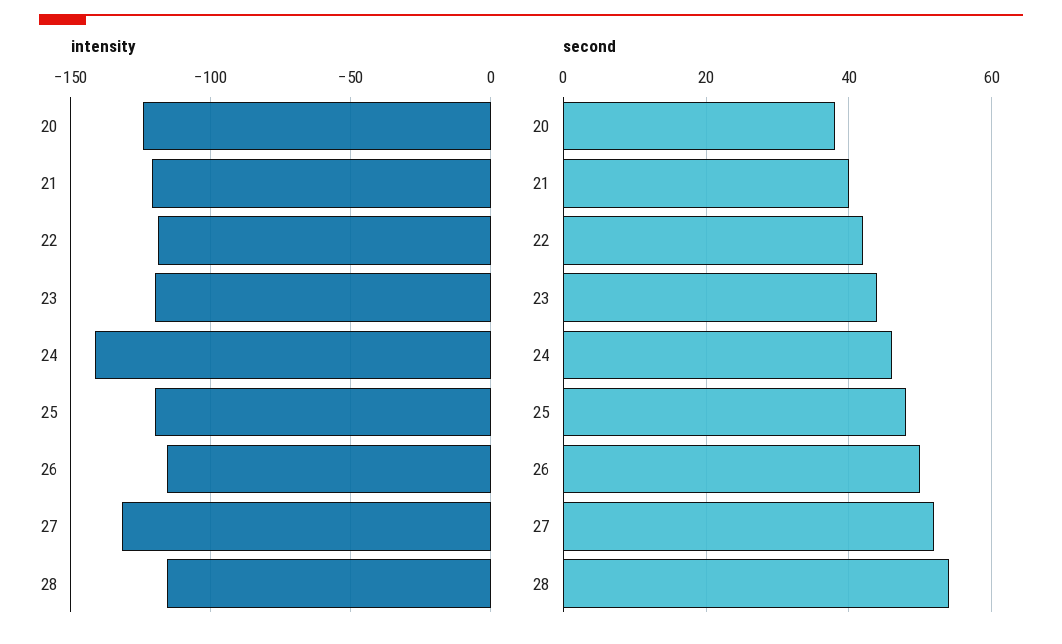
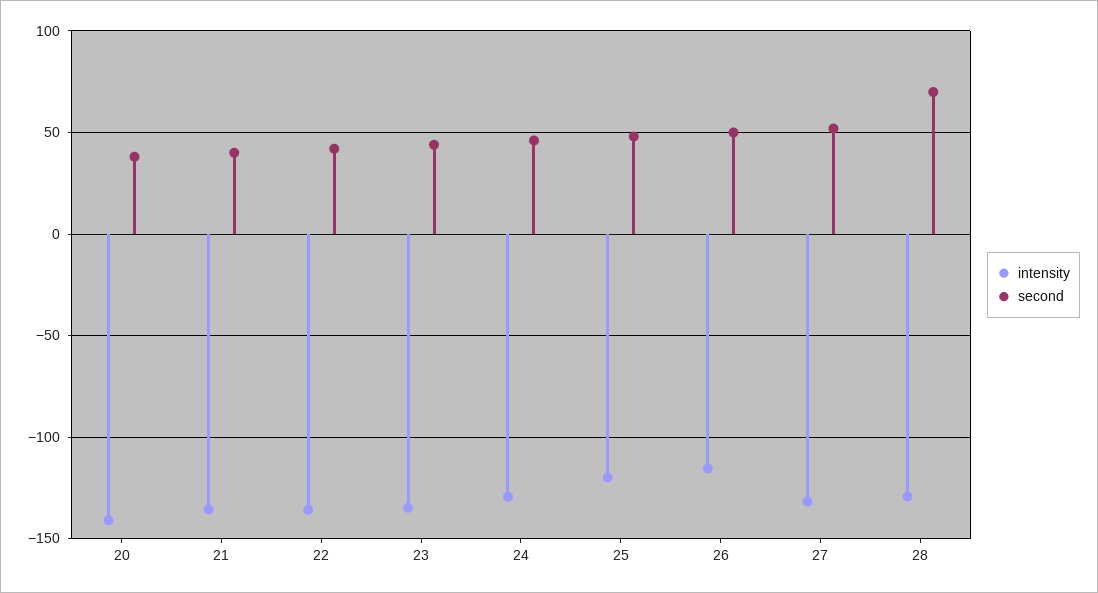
  {
    "intensity": {
-     "20": -125,
+     "20": -140,
-     "21": -120,
+     "21": -135,
-     "22": -120,
+     "22": -135,
-     "23": -120,
+     "23": -135,
-     "24": -140,
+     "24": -130,
      "25": -120,
      "26": -115,
      "27": -130,
-     "28": -115
+     "28": -130
    },
    "second": {
      "20": 40,
      "21": 40,
      "22": 40,
      "23": 45,
      "24": 45,
      "25": 50,
      "26": 50,
      "27": 50,
-     "28": 55
+     "28": 70
    }
  }

